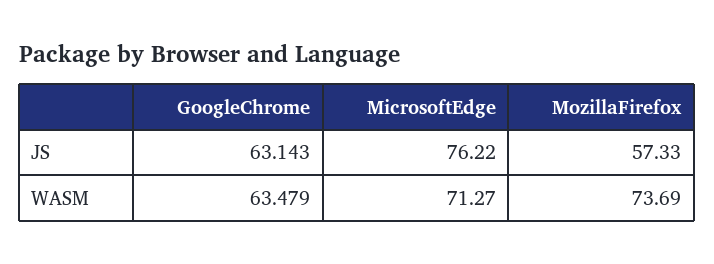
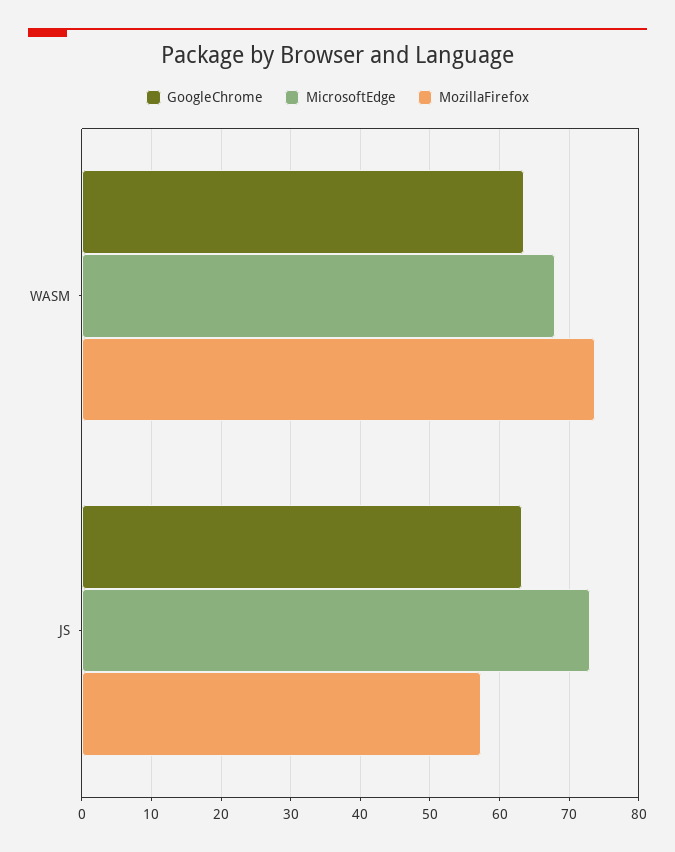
  {
    "GoogleChrome": {
      "JS": 63.143,
      "WASM": 63.479
    },
    "MicrosoftEdge": {
-     "JS": 76.22,
+     "JS": 73,
-     "WASM": 71.27
+     "WASM": 68
    },
    "MozillaFirefox": {
      "JS": 57.33,
      "WASM": 73.69
    }
  }

